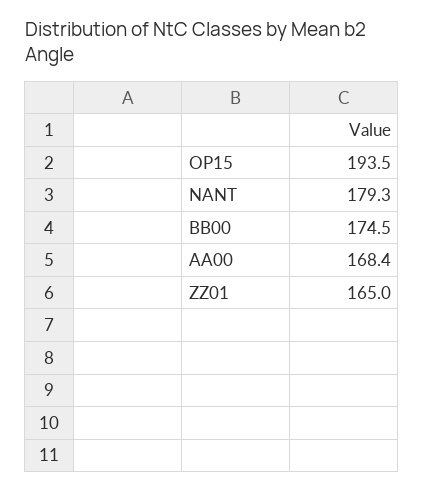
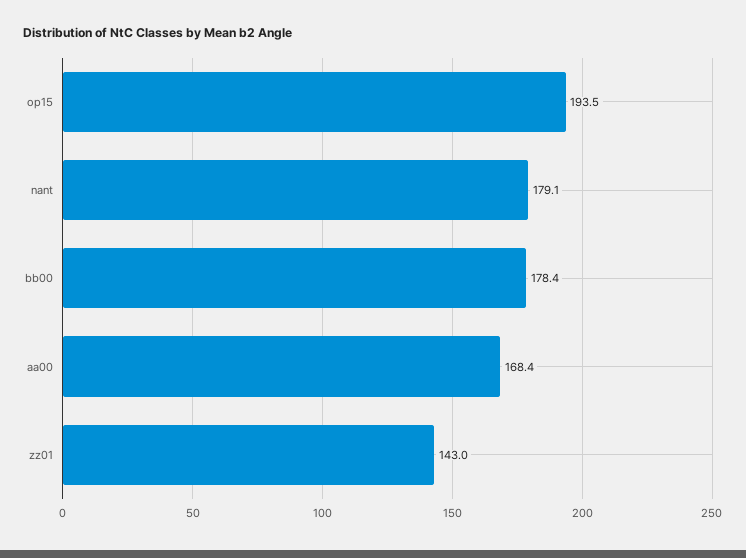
  {
    "OP15": 193.5,
-   "NANT": 179.3,
+   "NANT": 179.1,
-   "BB00": 174.5,
+   "BB00": 178.4,
    "AA00": 168.4,
-   "ZZ01": 165
+   "ZZ01": 143
  }

